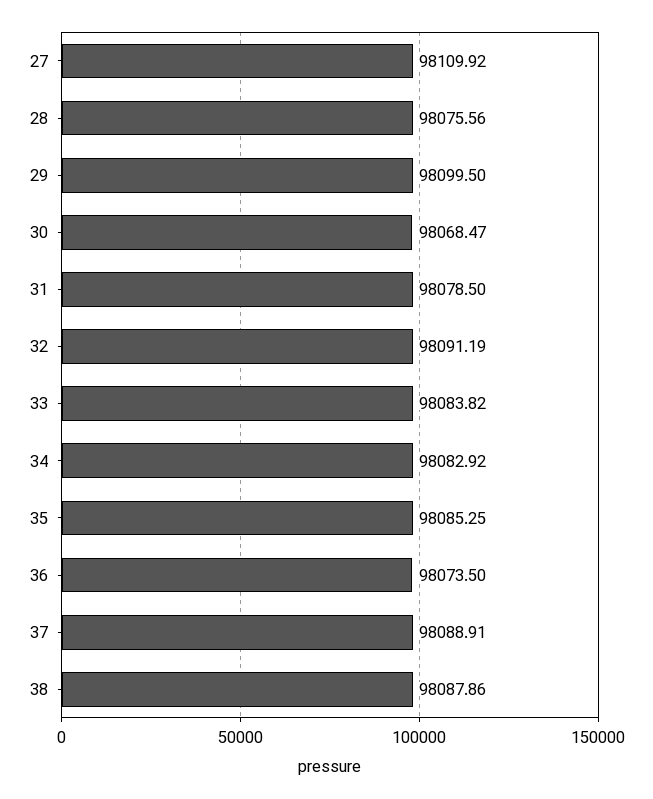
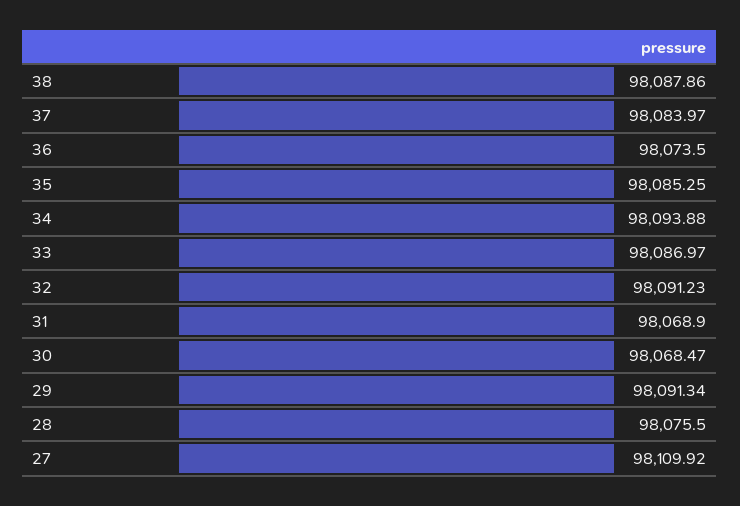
  {
    "27": 98109.92,
-   "28": 98075.56,
+   "28": 98075.5,
-   "29": 98099.5,
+   "29": 98091.34,
    "30": 98068.47,
-   "31": 98078.5,
+   "31": 98068.9,
-   "32": 98091.19,
+   "32": 98091.23,
-   "33": 98083.82,
+   "33": 98086.97,
-   "34": 98082.92,
+   "34": 98093.88,
    "35": 98085.25,
    "36": 98073.5,
-   "37": 98088.91,
+   "37": 98083.97,
    "38": 98087.86
  }

